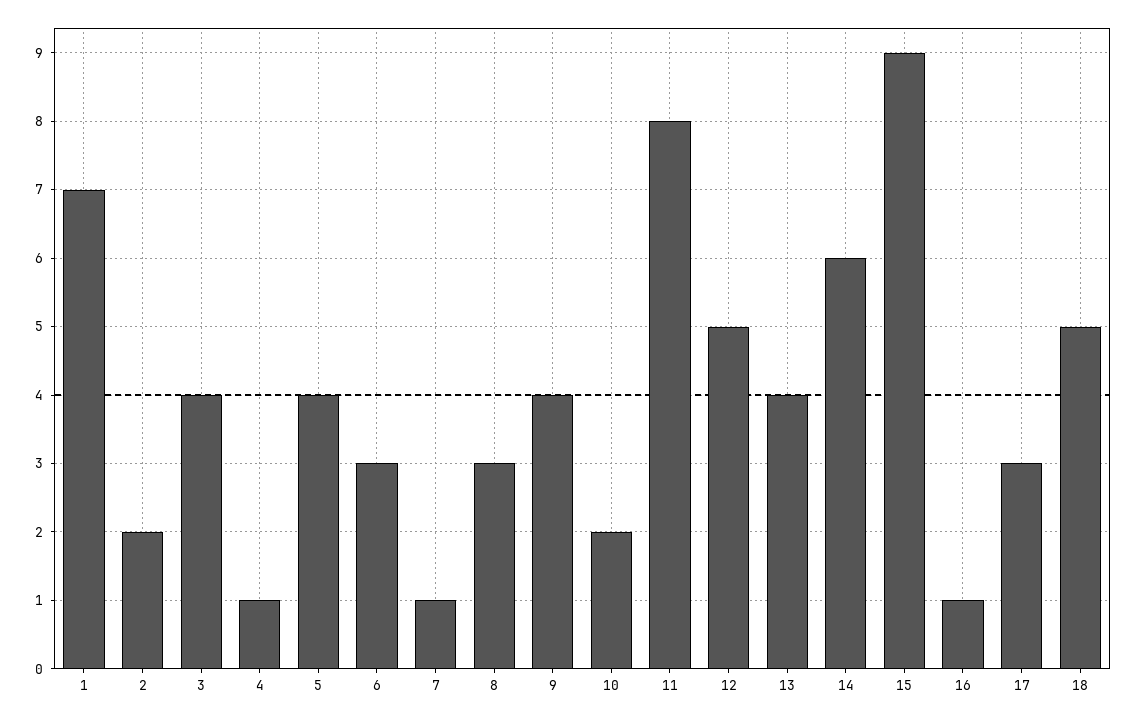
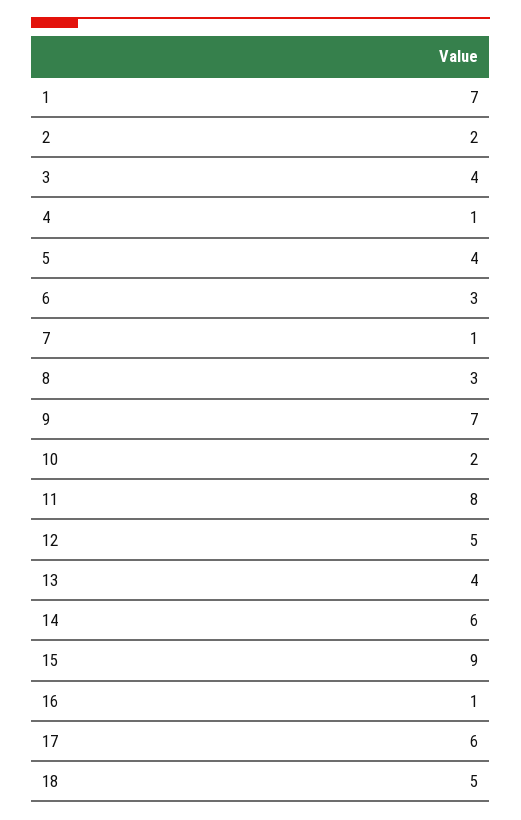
  {
    "1": 7,
    "2": 2,
    "3": 4,
    "4": 1,
    "5": 4,
    "6": 3,
    "7": 1,
    "8": 3,
-   "9": 4,
+   "9": 7,
    "10": 2,
    "11": 8,
    "12": 5,
    "13": 4,
    "14": 6,
    "15": 9,
    "16": 1,
-   "17": 3,
+   "17": 6,
    "18": 5
  }

